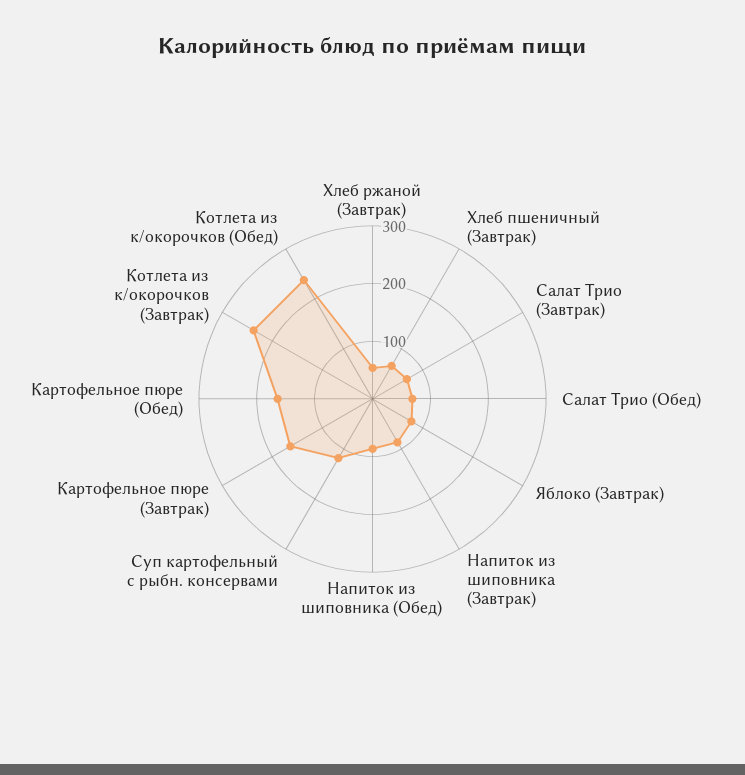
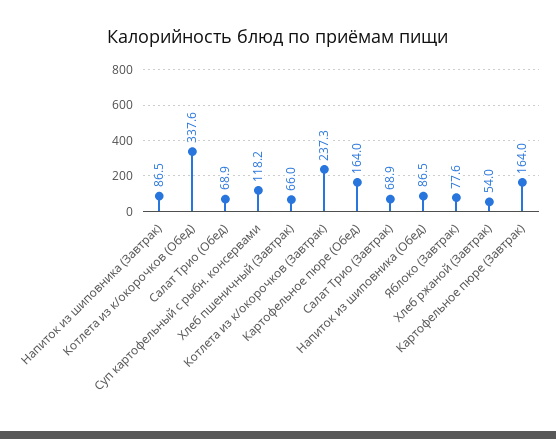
  {
    "Хлеб ржаной (Завтрак)": 54,
    "Хлеб пшеничный (Завтрак)": 66,
    "Салат Трио (Завтрак)": 68.9,
    "Салат Трио (Обед)": 68.9,
    "Яблоко (Завтрак)": 77.6,
    "Напиток из шиповника (Завтрак)": 86.5,
    "Напиток из шиповника (Обед)": 86.5,
    "Суп картофельный с рыбн. консервами": 118.2,
    "Картофельное пюре (Завтрак)": 164,
    "Картофельное пюре (Обед)": 164,
    "Котлета из к/окорочков (Завтрак)": 237.3,
-   "Котлета из к/окорочков (Обед)": 240
+   "Котлета из к/окорочков (Обед)": 337.6
  }

